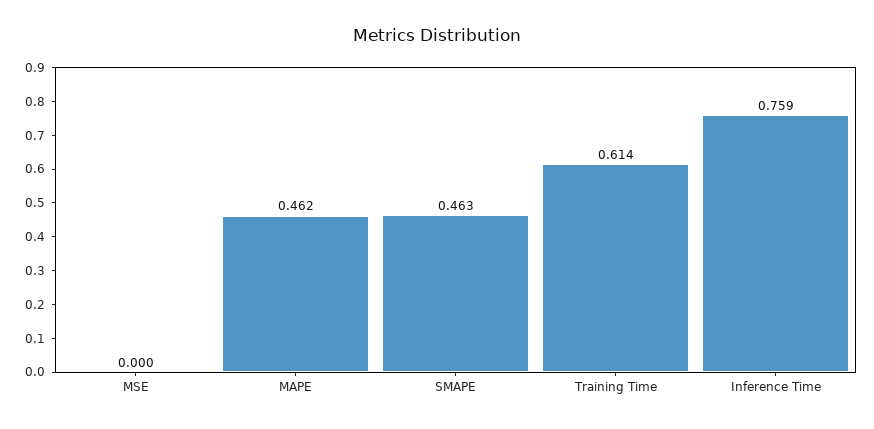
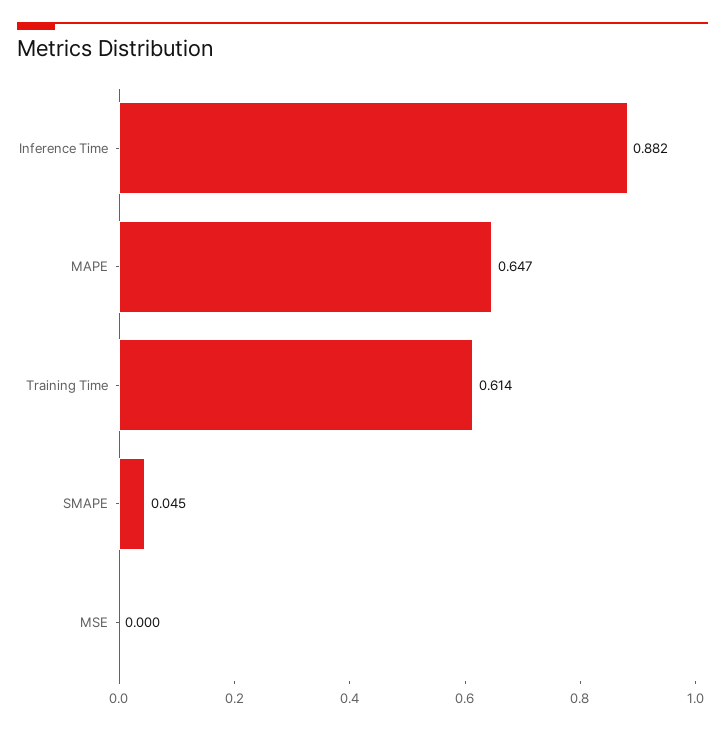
  {
    "MSE": 0,
-   "MAPE": 0.462,
+   "MAPE": 0.647,
-   "SMAPE": 0.463,
+   "SMAPE": 0.045,
    "Training Time": 0.614,
-   "Inference Time": 0.759
+   "Inference Time": 0.882
  }

